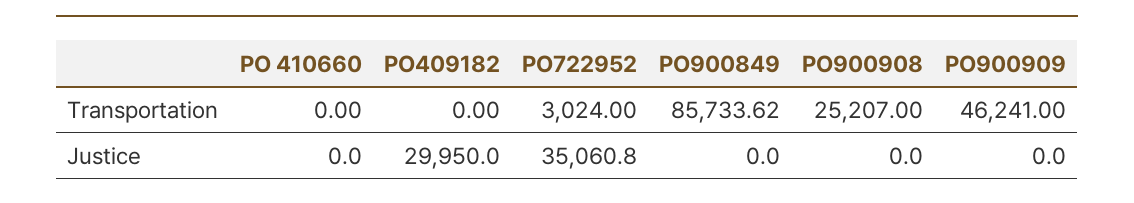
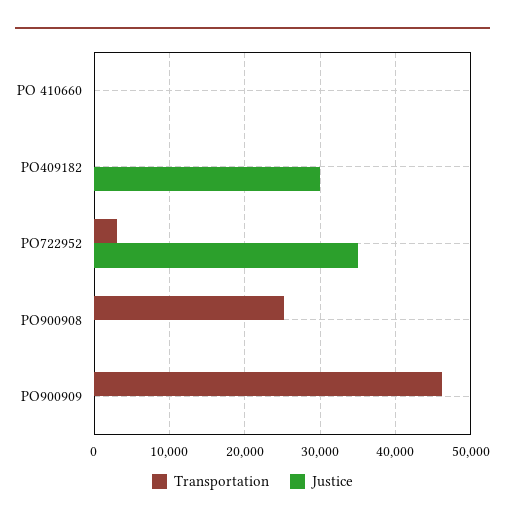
  {
    "Transportation": {
      "PO 410660": 0,
      "PO409182": 0,
      "PO722952": 3024,
-     "PO900849": 85733.62,
      "PO900908": 25207,
      "PO900909": 46241
    },
    "Justice": {
      "PO 410660": 0,
      "PO409182": 29950,
      "PO722952": 35060.8,
-     "PO900849": 0,
      "PO900908": 0,
      "PO900909": 0
    }
  }

